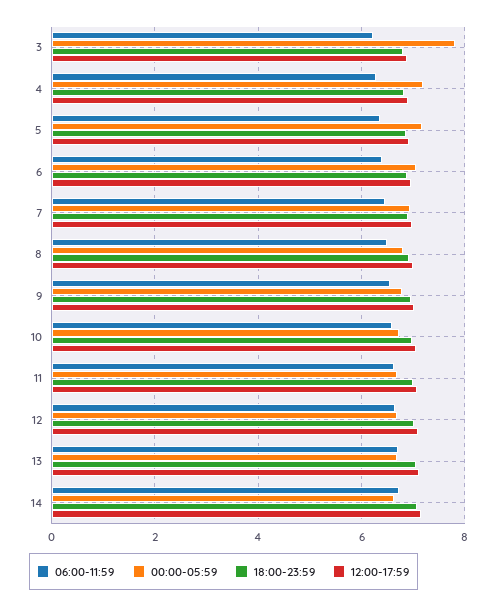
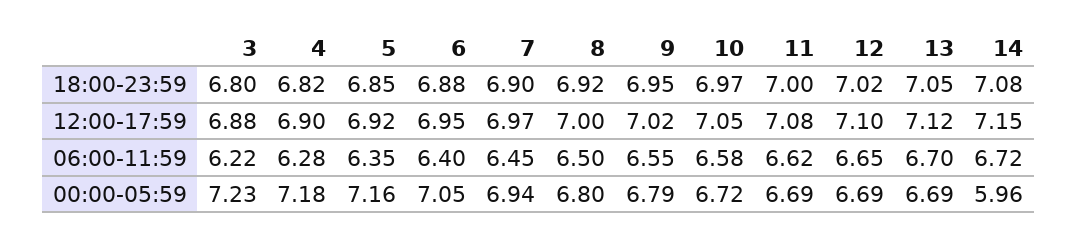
  {
    "06:00-11:59": {
      "3": 6.22,
      "4": 6.28,
      "5": 6.35,
      "6": 6.4,
      "7": 6.45,
      "8": 6.5,
      "9": 6.55,
      "10": 6.58,
      "11": 6.62,
      "12": 6.65,
      "13": 6.7,
      "14": 6.72
    },
    "00:00-05:59": {
-     "3": 7.8,
+     "3": 7.23,
      "4": 7.18,
      "5": 7.16,
      "6": 7.05,
      "7": 6.94,
      "8": 6.8,
      "9": 6.79,
      "10": 6.72,
      "11": 6.69,
      "12": 6.69,
      "13": 6.69,
-     "14": 6.6
+     "14": 5.96
    },
    "18:00-23:59": {
      "3": 6.8,
      "4": 6.82,
      "5": 6.85,
      "6": 6.88,
      "7": 6.9,
      "8": 6.92,
      "9": 6.95,
      "10": 6.97,
      "11": 7,
      "12": 7.02,
      "13": 7.05,
      "14": 7.08
    },
    "12:00-17:59": {
      "3": 6.88,
      "4": 6.9,
      "5": 6.92,
      "6": 6.95,
      "7": 6.97,
      "8": 7,
      "9": 7.02,
      "10": 7.05,
      "11": 7.08,
      "12": 7.1,
      "13": 7.12,
      "14": 7.15
    }
  }

